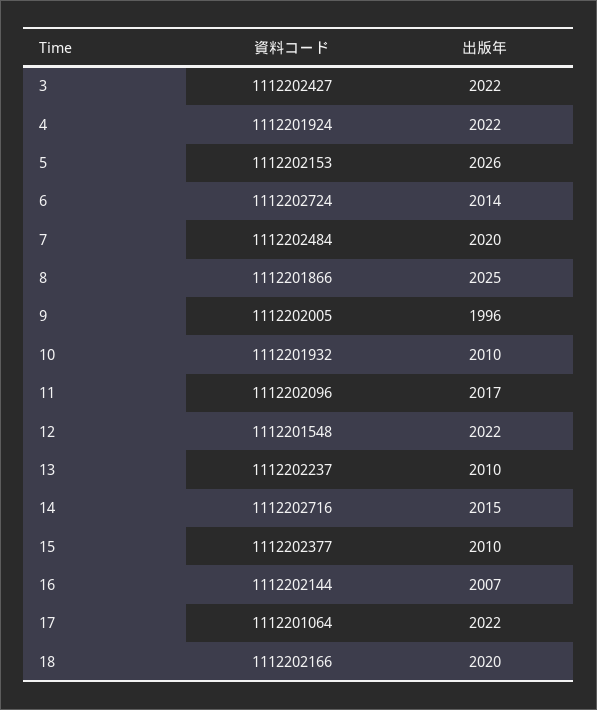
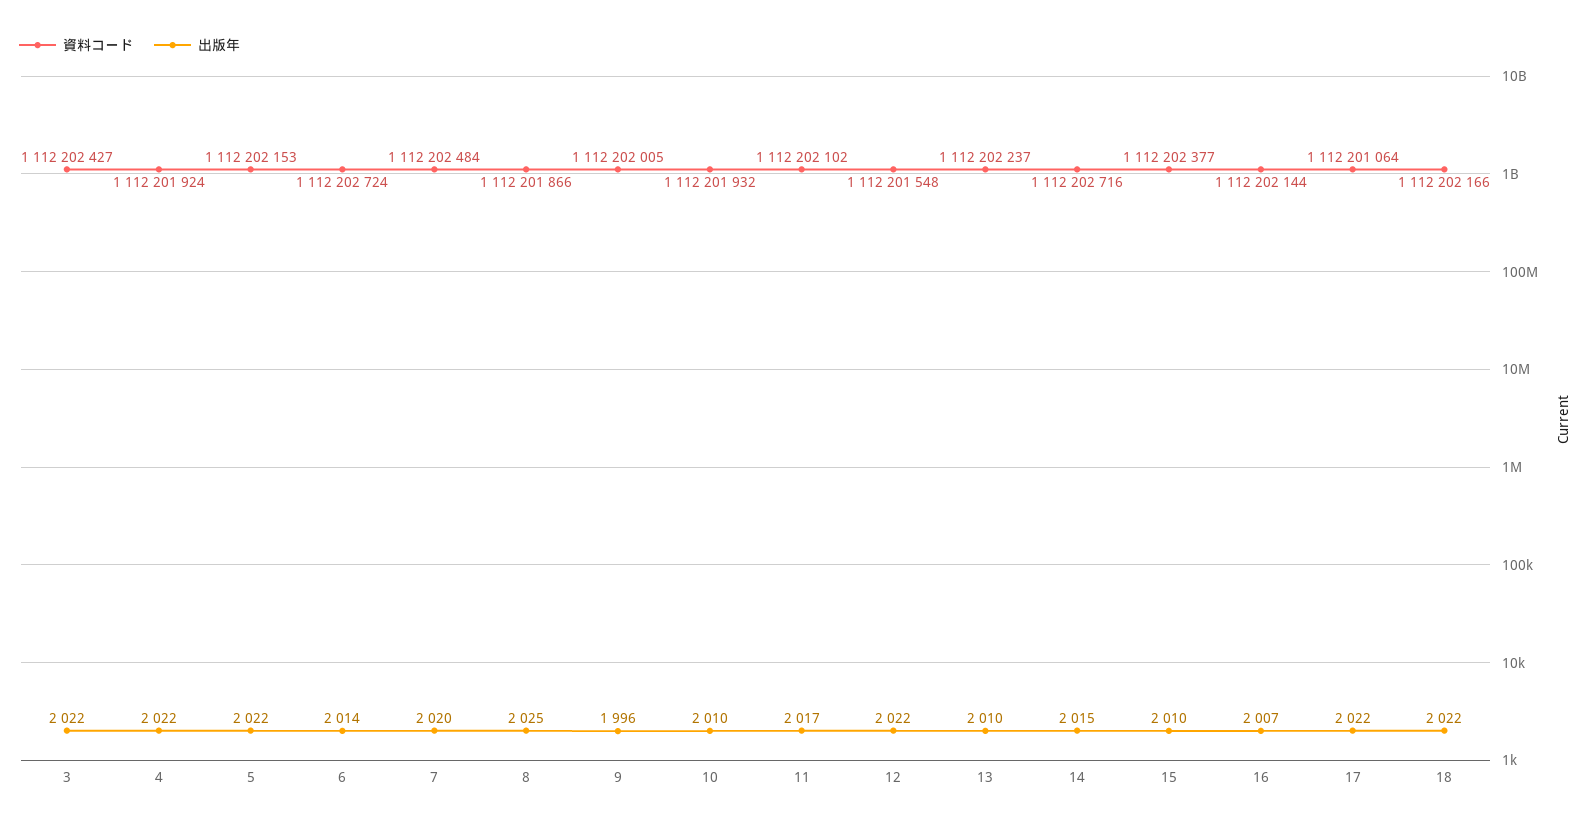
  {
    "資料コード": {
      "3": 1112202427,
      "4": 1112201924,
      "5": 1112202153,
      "6": 1112202724,
      "7": 1112202484,
      "8": 1112201866,
      "9": 1112202005,
      "10": 1112201932,
-     "11": 1112202096,
+     "11": 1112202102,
      "12": 1112201548,
      "13": 1112202237,
      "14": 1112202716,
      "15": 1112202377,
      "16": 1112202144,
      "17": 1112201064,
      "18": 1112202166
    },
    "出版年": {
      "3": 2022,
      "4": 2022,
-     "5": 2026,
+     "5": 2022,
      "6": 2014,
      "7": 2020,
      "8": 2025,
      "9": 1996,
      "10": 2010,
      "11": 2017,
      "12": 2022,
      "13": 2010,
      "14": 2015,
      "15": 2010,
      "16": 2007,
      "17": 2022,
-     "18": 2020
+     "18": 2022
    }
  }

